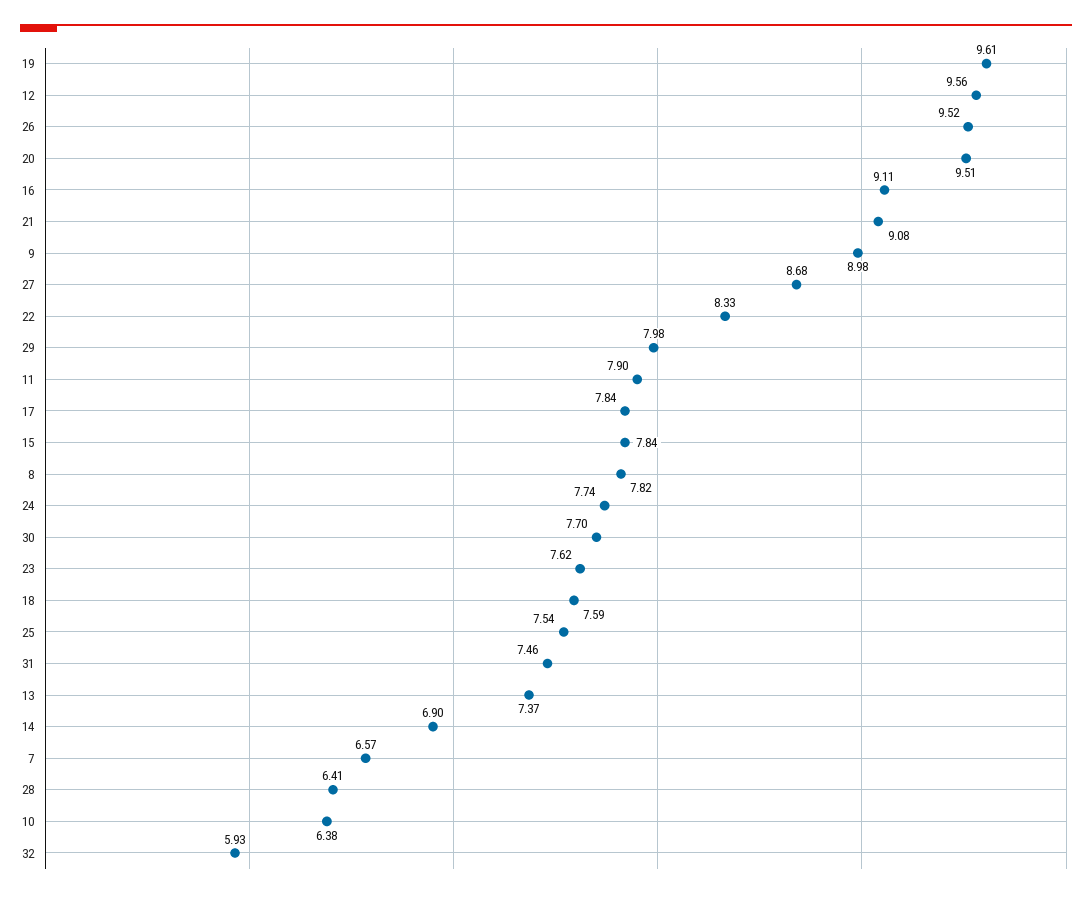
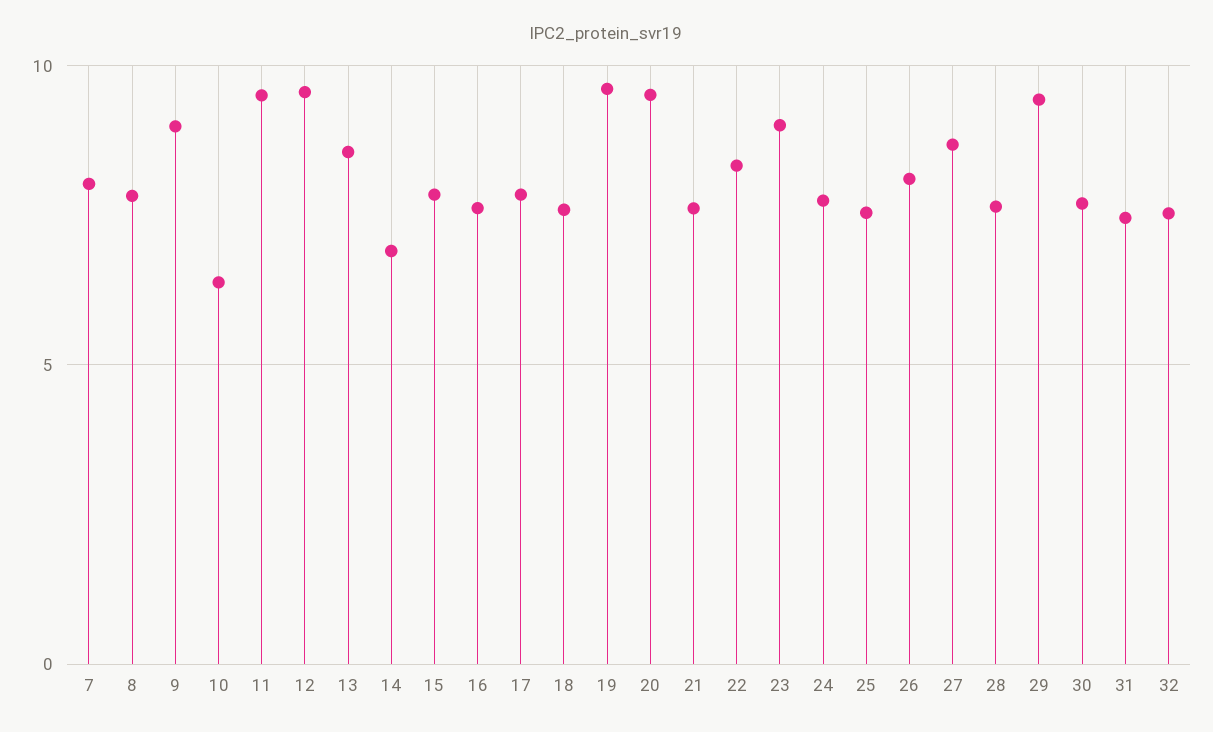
  {
    "19": 9.61,
    "12": 9.56,
-   "26": 9.52,
+   "26": 8,
    "20": 9.51,
-   "16": 9.11,
+   "16": 7.5,
-   "21": 9.08,
+   "21": 7.5,
    "9": 8.98,
    "27": 8.68,
    "22": 8.33,
-   "29": 7.98,
+   "29": 9.5,
-   "11": 7.9,
+   "11": 9.5,
    "17": 7.84,
    "15": 7.84,
    "8": 7.82,
    "24": 7.74,
    "30": 7.7,
-   "23": 7.62,
+   "23": 9,
    "18": 7.59,
    "25": 7.54,
    "31": 7.46,
-   "13": 7.37,
+   "13": 8.5,
    "14": 6.9,
-   "7": 6.57,
+   "7": 8,
-   "28": 6.41,
+   "28": 7.5,
    "10": 6.38,
-   "32": 5.93
+   "32": 7.5
  }

